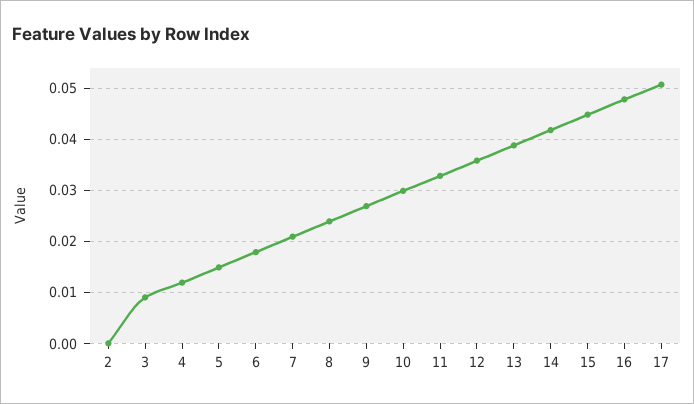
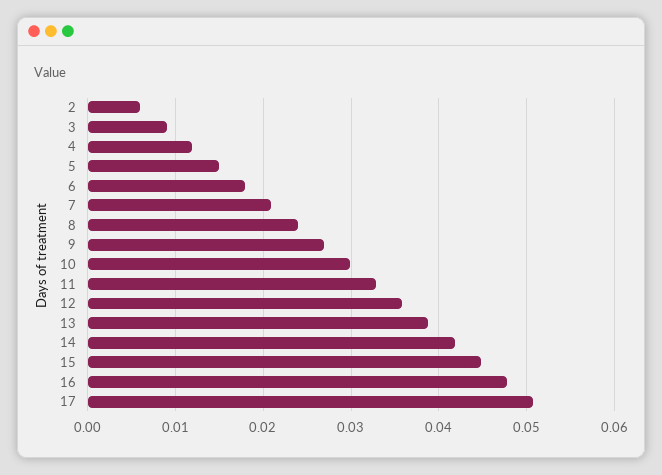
  {
-   "2": 0,
+   "2": 0.006,
    "3": 0.009,
    "4": 0.012,
    "5": 0.015,
    "6": 0.018,
    "7": 0.021,
    "8": 0.024,
    "9": 0.027,
    "10": 0.03,
    "11": 0.033,
    "12": 0.036,
    "13": 0.039,
    "14": 0.042,
    "15": 0.045,
    "16": 0.048,
    "17": 0.051
  }

